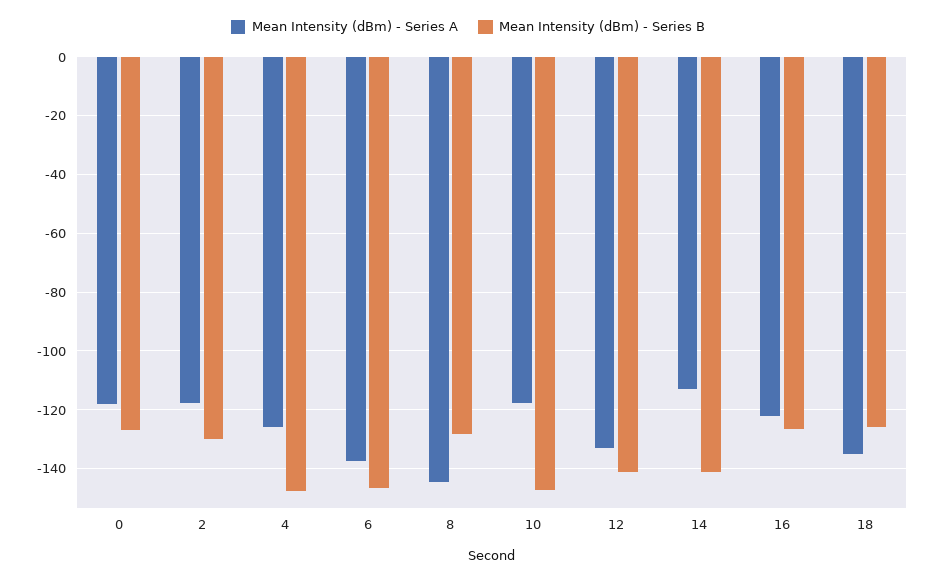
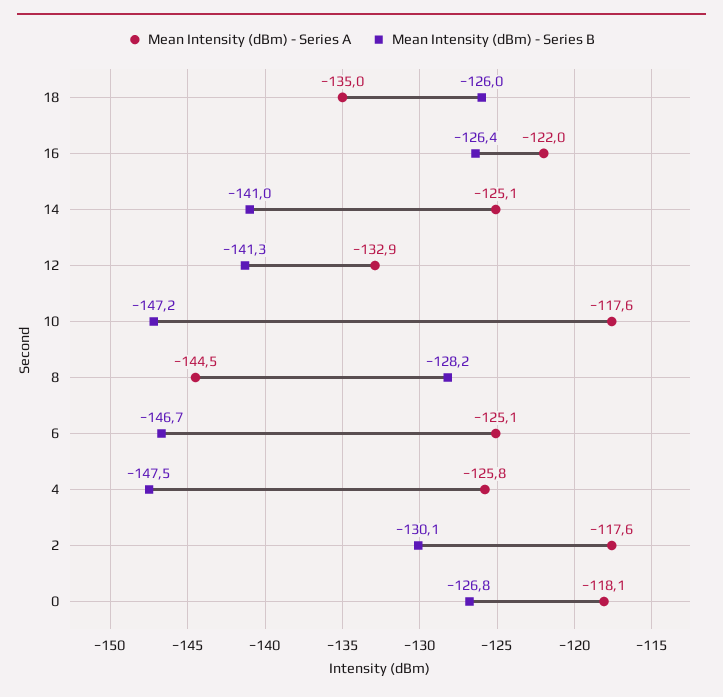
  {
    "Mean Intensity (dBm) - Series A": {
      "0": -118.1,
      "2": -117.6,
      "4": -125.8,
-     "6": -137.5,
+     "6": -125.1,
      "8": -144.5,
      "10": -117.6,
      "12": -132.9,
-     "14": -112.5,
+     "14": -125.1,
      "16": -122,
      "18": -135
    },
    "Mean Intensity (dBm) - Series B": {
      "0": -126.8,
      "2": -130.1,
      "4": -147.5,
      "6": -146.7,
      "8": -128.2,
      "10": -147.2,
      "12": -141.3,
      "14": -141,
      "16": -126.4,
      "18": -126
    }
  }

